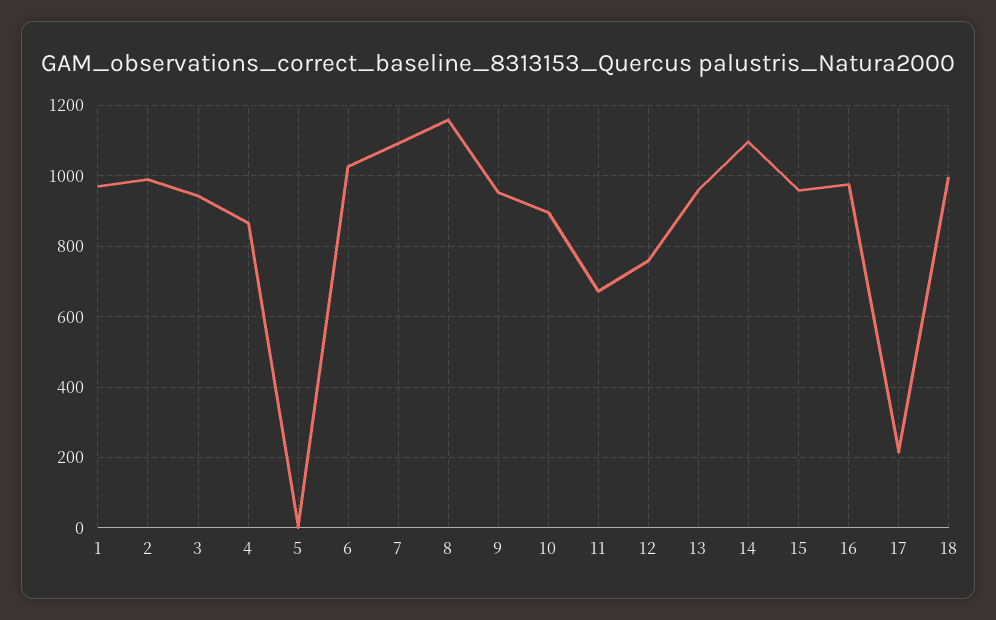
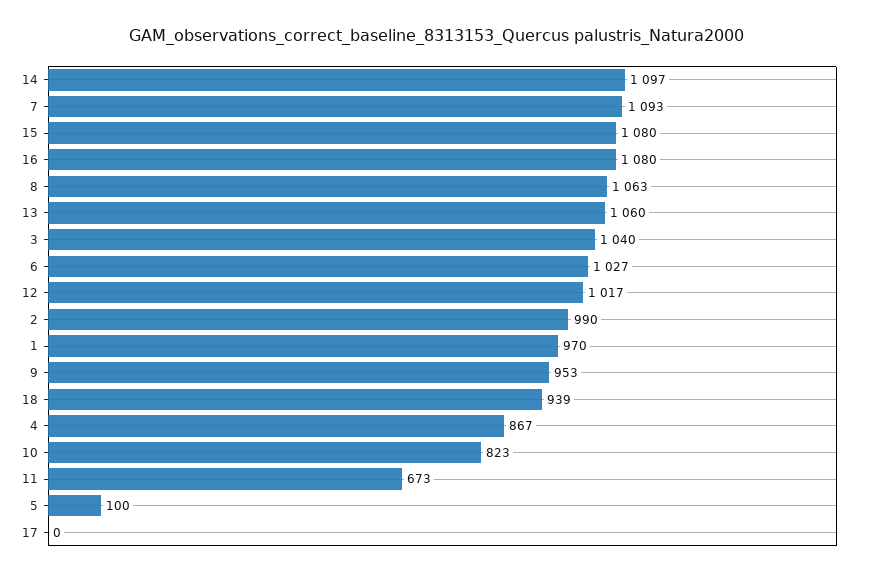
  {
    "1": 970,
    "2": 990,
-   "3": 940,
+   "3": 1040,
    "4": 867,
-   "5": 0,
+   "5": 100,
    "6": 1027,
    "7": 1093,
-   "8": 1160,
+   "8": 1063,
    "9": 953,
-   "10": 900,
+   "10": 823,
    "11": 673,
-   "12": 760,
+   "12": 1017,
-   "13": 960,
+   "13": 1060,
    "14": 1097,
-   "15": 960,
+   "15": 1080,
-   "16": 980,
+   "16": 1080,
-   "17": 220,
+   "17": 0,
-   "18": 1000
+   "18": 939
  }

